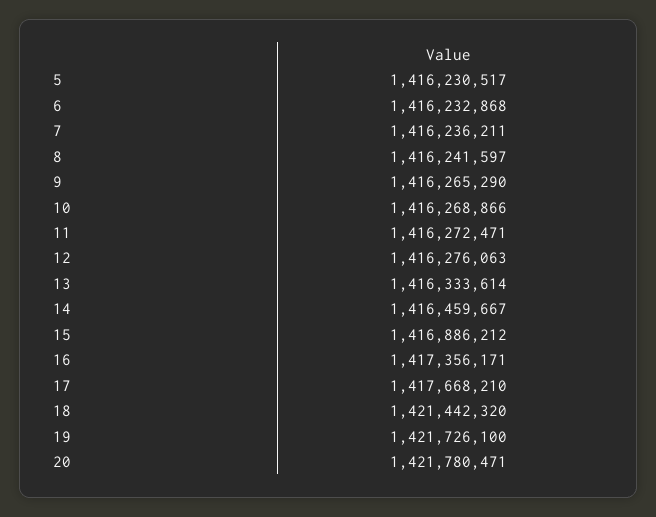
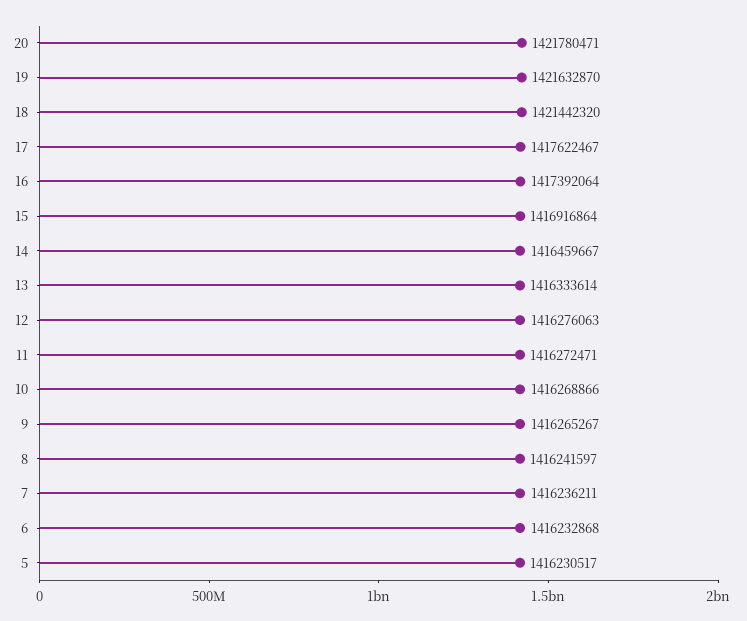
  {
    "5": 1416230517,
    "6": 1416232868,
    "7": 1416236211,
    "8": 1416241597,
-   "9": 1416265290,
+   "9": 1416265267,
    "10": 1416268866,
    "11": 1416272471,
    "12": 1416276063,
    "13": 1416333614,
    "14": 1416459667,
-   "15": 1416886212,
+   "15": 1416916864,
-   "16": 1417356171,
+   "16": 1417392064,
-   "17": 1417668210,
+   "17": 1417622467,
    "18": 1421442320,
-   "19": 1421726100,
+   "19": 1421632870,
    "20": 1421780471
  }

